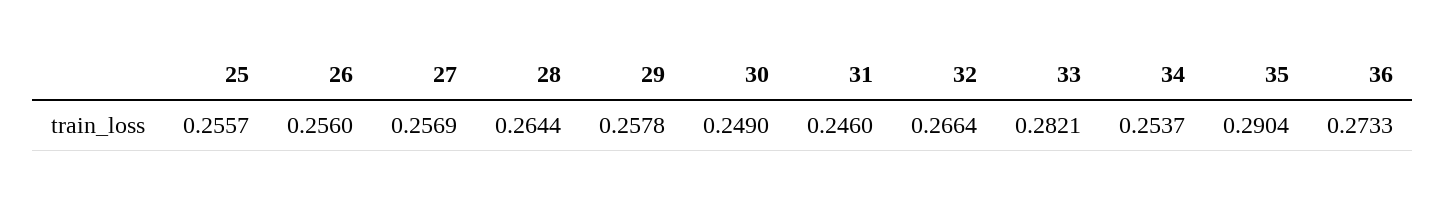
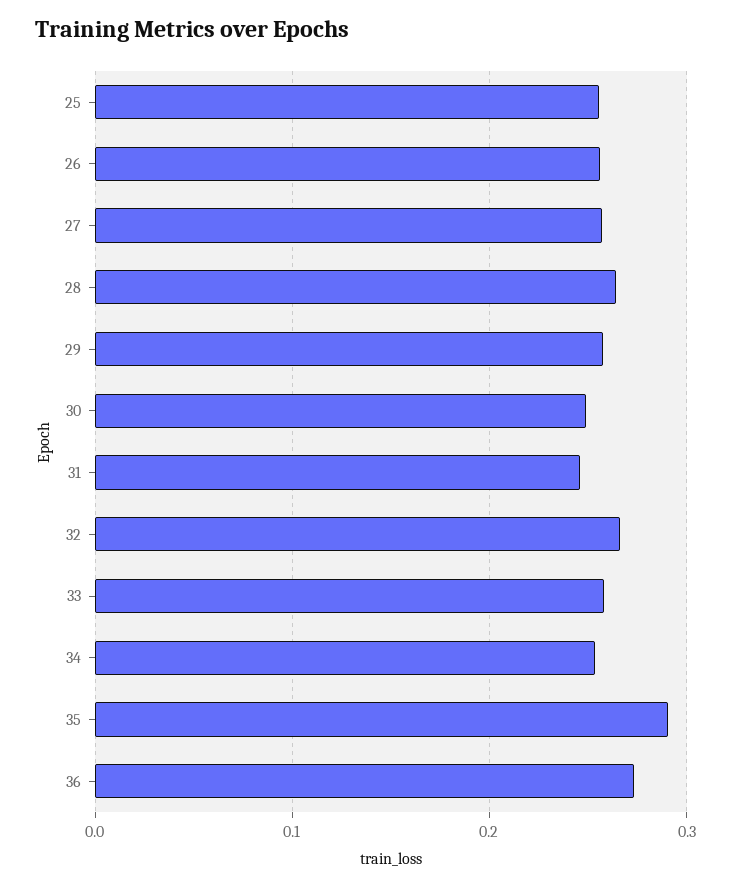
  {
    "25": 0.2557,
    "26": 0.256,
    "27": 0.2569,
    "28": 0.2644,
    "29": 0.2578,
    "30": 0.249,
    "31": 0.246,
    "32": 0.2664,
-   "33": 0.2821,
+   "33": 0.26,
    "34": 0.2537,
    "35": 0.2904,
    "36": 0.2733
  }

